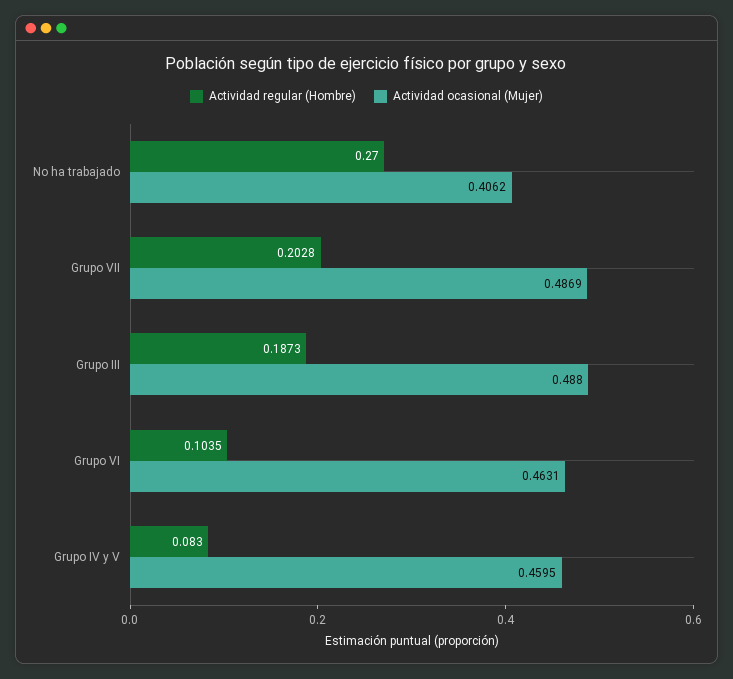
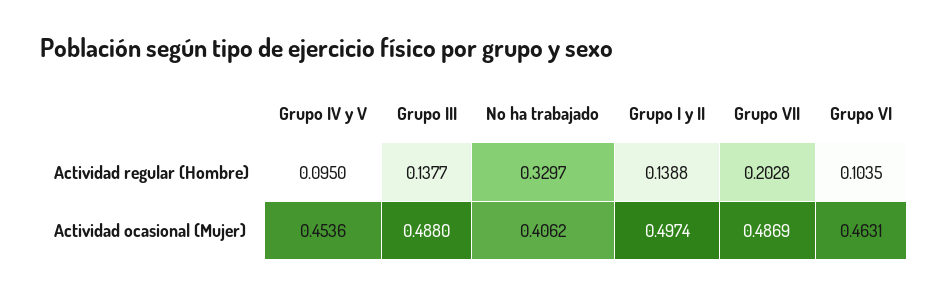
  {
    "Actividad regular (Hombre)": {
-     "No ha trabajado": 0.27,
+     "No ha trabajado": 0.3297,
      "Grupo VII": 0.2028,
-     "Grupo III": 0.1873,
+     "Grupo III": 0.1377,
      "Grupo VI": 0.1035,
-     "Grupo IV y V": 0.083
+     "Grupo IV y V": 0.095,
+     "Grupo I y II": 0.1388
    },
    "Actividad ocasional (Mujer)": {
      "No ha trabajado": 0.4062,
      "Grupo VII": 0.4869,
      "Grupo III": 0.488,
      "Grupo VI": 0.4631,
-     "Grupo IV y V": 0.4595
+     "Grupo IV y V": 0.4536,
+     "Grupo I y II": 0.4974
    }
  }

